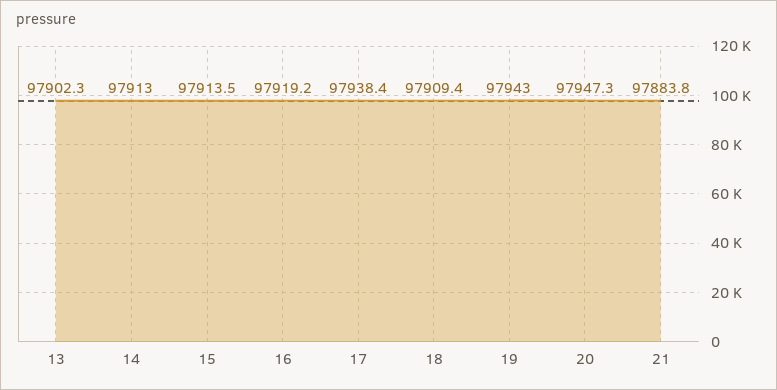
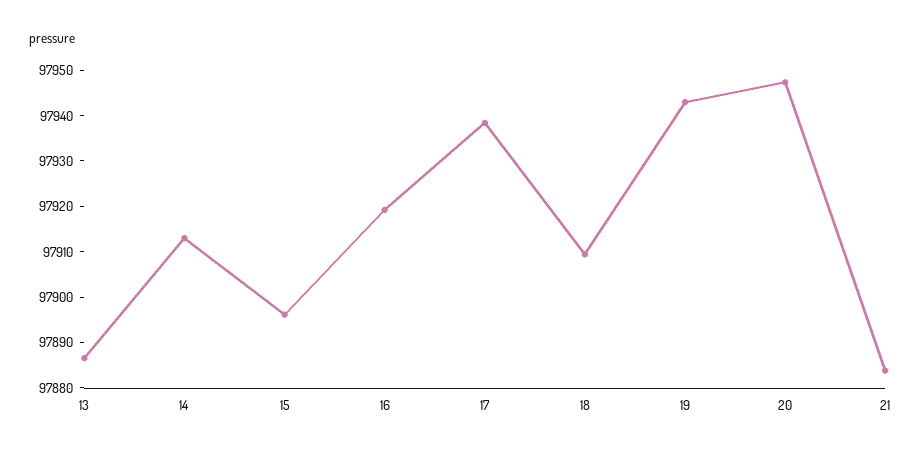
  {
-   "13": 97902.3,
+   "13": 97886,
    "14": 97913,
-   "15": 97913.5,
+   "15": 97896,
    "16": 97919.2,
    "17": 97938.4,
    "18": 97909.4,
    "19": 97943,
    "20": 97947.3,
    "21": 97883.8
  }

